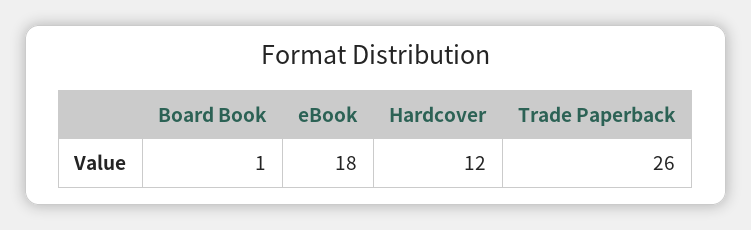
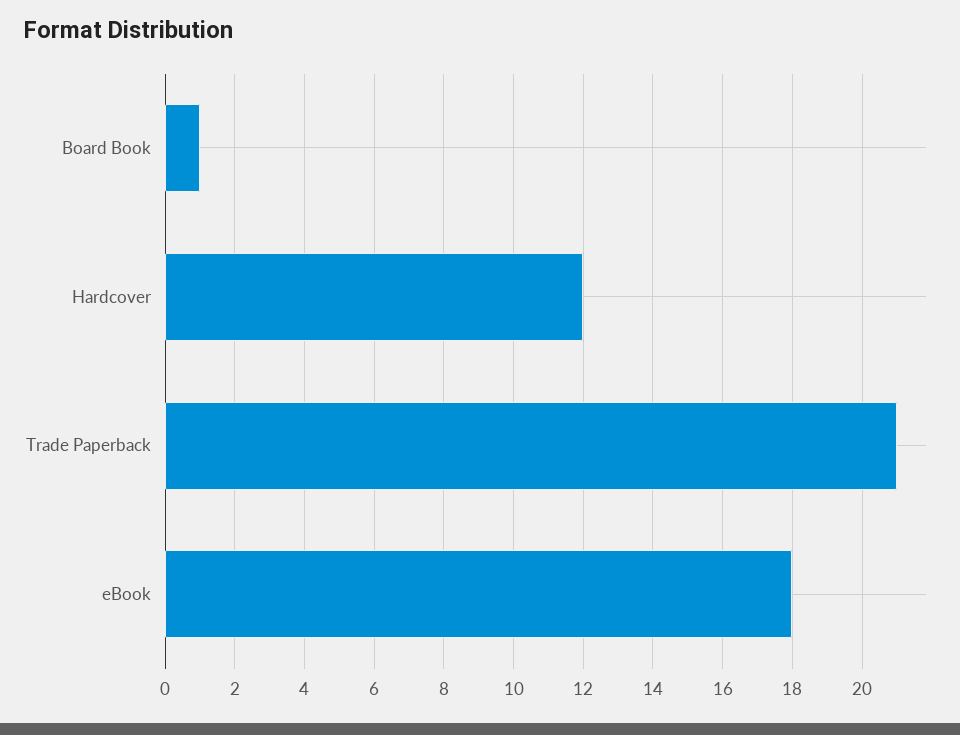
  {
    "Board Book": 1,
    "eBook": 18,
    "Hardcover": 12,
-   "Trade Paperback": 26
+   "Trade Paperback": 21
  }

